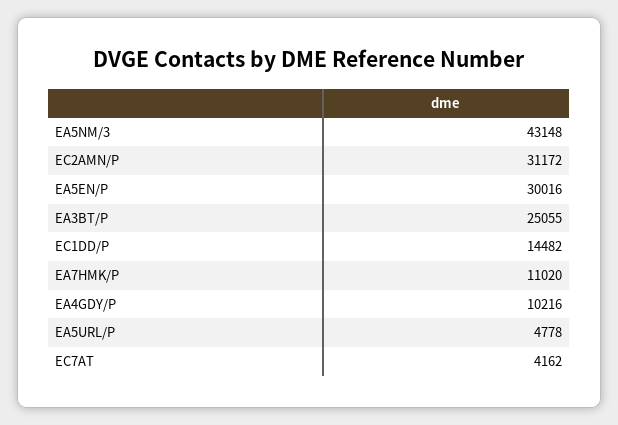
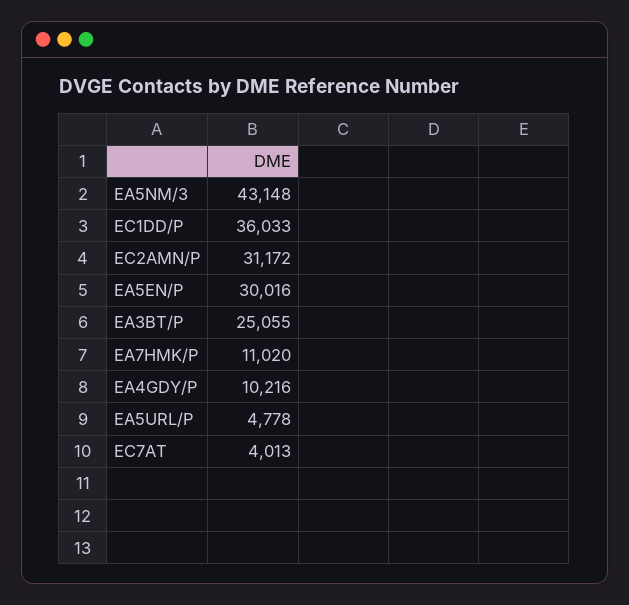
  {
    "EA5NM/3": 43148,
    "EC2AMN/P": 31172,
    "EA5EN/P": 30016,
    "EA3BT/P": 25055,
-   "EC1DD/P": 14482,
+   "EC1DD/P": 36033,
    "EA7HMK/P": 11020,
    "EA4GDY/P": 10216,
    "EA5URL/P": 4778,
-   "EC7AT": 4162
+   "EC7AT": 4013
  }

